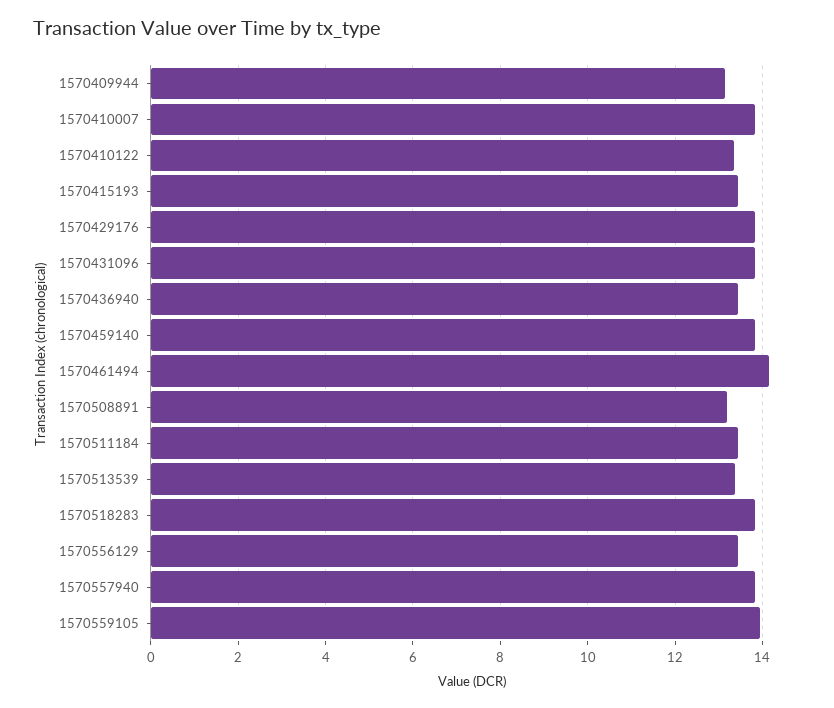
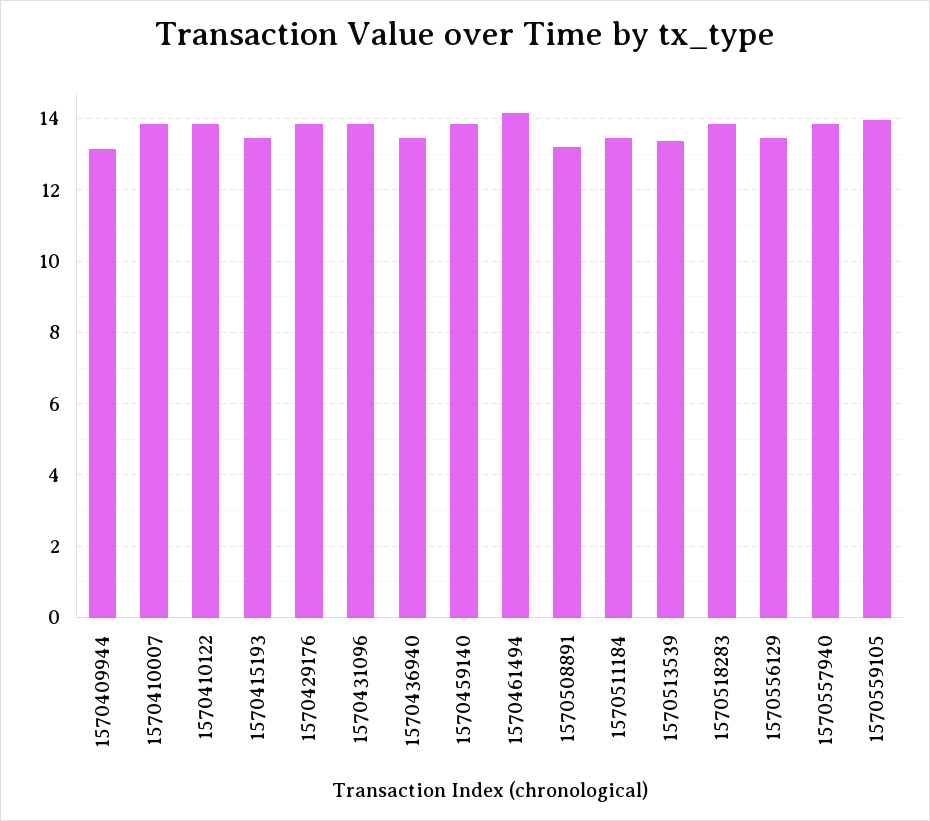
  {
    "1570409944": 13.2,
    "1570410007": 13.8,
-   "1570410122": 13.4,
+   "1570410122": 13.8,
    "1570415193": 13.4,
    "1570429176": 13.8,
    "1570431096": 13.8,
    "1570436940": 13.4,
    "1570459140": 13.8,
    "1570461494": 14.2,
    "1570508891": 13.2,
    "1570511184": 13.4,
    "1570513539": 13.4,
    "1570518283": 13.8,
    "1570556129": 13.4,
    "1570557940": 13.8,
    "1570559105": 14
  }

